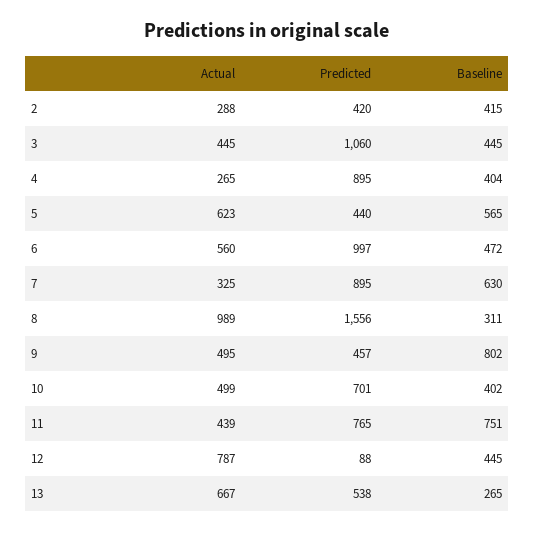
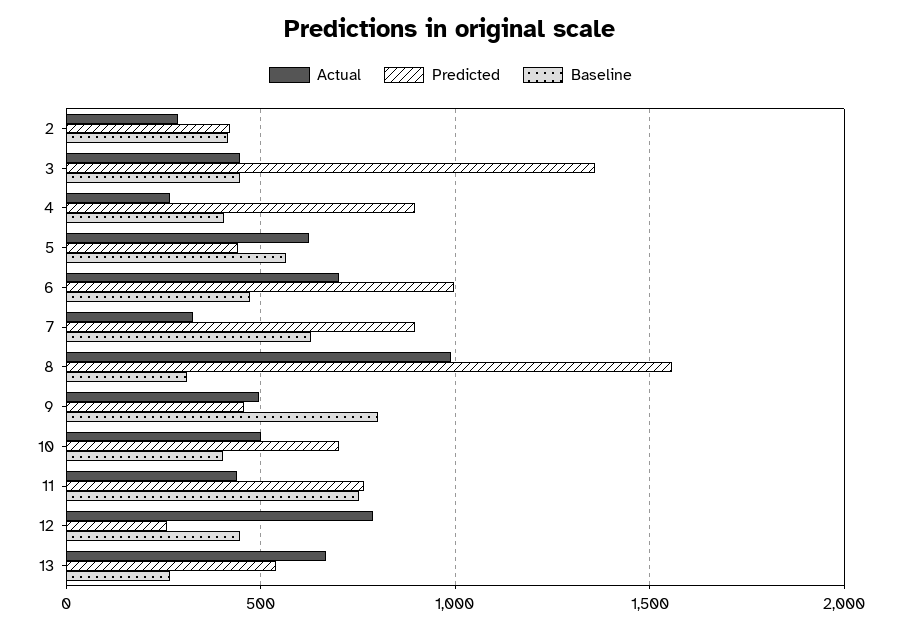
  {
    "Actual": {
      "2": 288,
      "3": 445,
      "4": 265,
      "5": 623,
-     "6": 560,
+     "6": 700,
      "7": 325,
      "8": 989,
      "9": 495,
      "10": 499,
      "11": 439,
      "12": 787,
      "13": 667
    },
    "Predicted": {
      "2": 420,
-     "3": 1060,
+     "3": 1350,
      "4": 895,
      "5": 440,
      "6": 997,
      "7": 895,
      "8": 1556,
      "9": 457,
      "10": 701,
      "11": 765,
-     "12": 88,
+     "12": 250,
      "13": 538
    },
    "Baseline": {
      "2": 415,
      "3": 445,
      "4": 404,
      "5": 565,
      "6": 472,
      "7": 630,
      "8": 311,
      "9": 802,
      "10": 402,
      "11": 751,
      "12": 445,
      "13": 265
    }
  }

